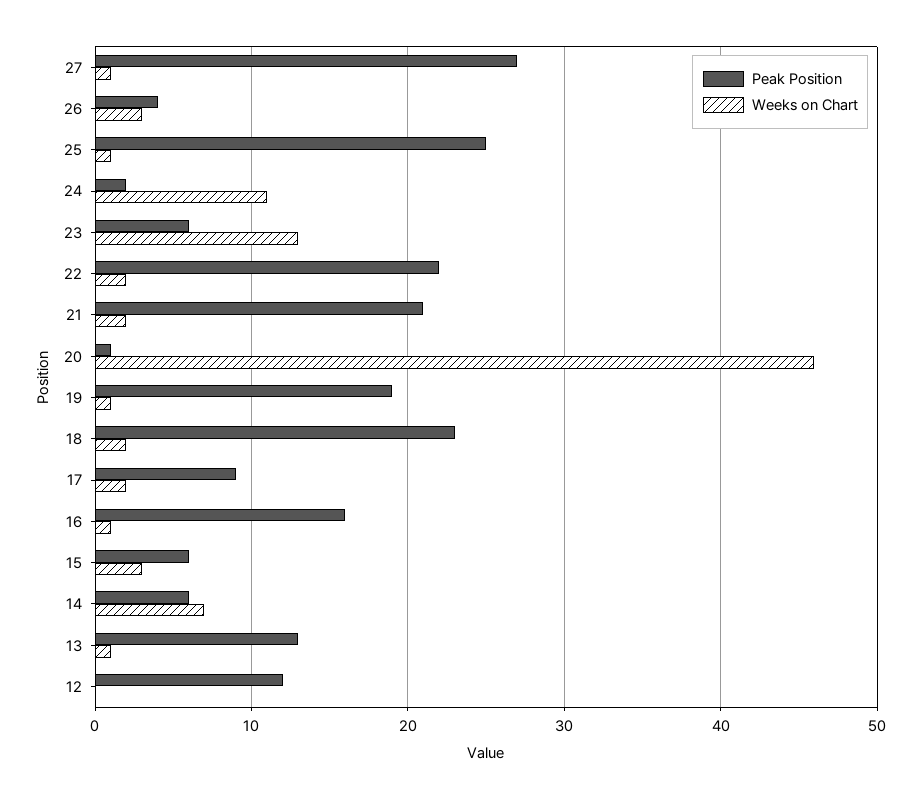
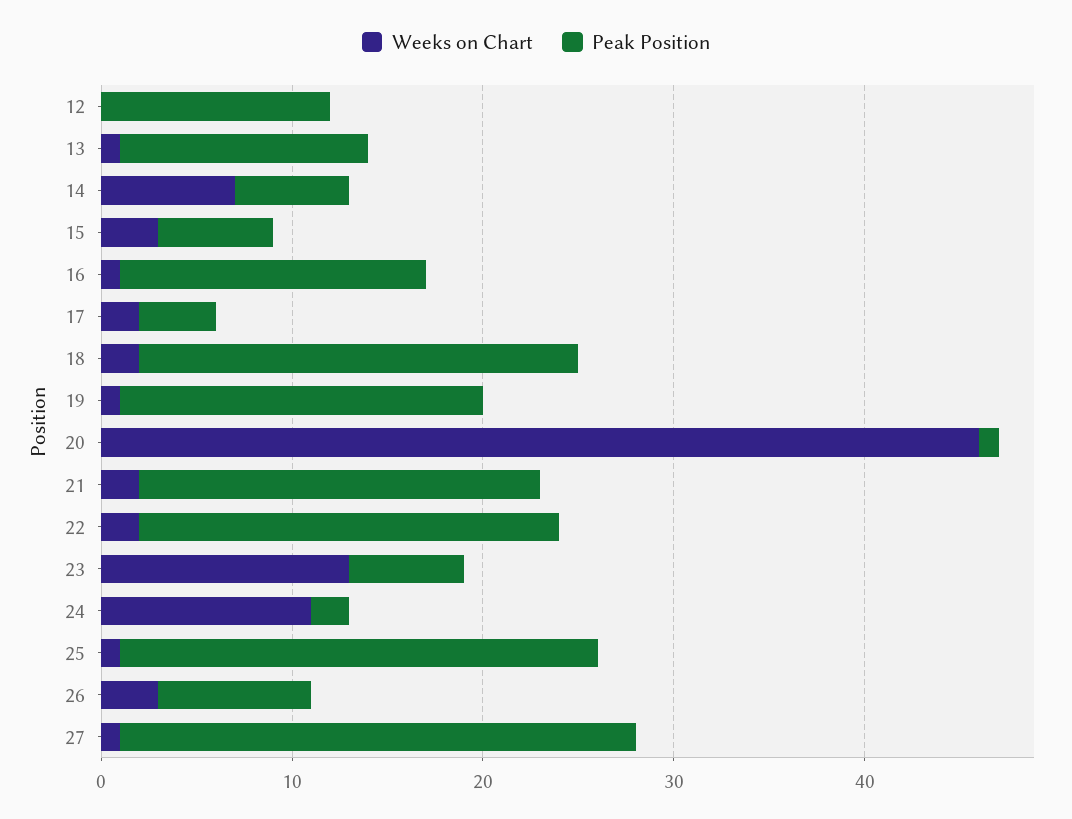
  {
    "Peak Position": {
      "27": 27,
-     "26": 4,
+     "26": 8,
      "25": 25,
      "24": 2,
      "23": 6,
      "22": 22,
      "21": 21,
      "20": 1,
      "19": 19,
      "18": 23,
-     "17": 9,
+     "17": 4,
      "16": 16,
      "15": 6,
      "14": 6,
      "13": 13,
      "12": 12
    },
    "Weeks on Chart": {
      "27": 1,
      "26": 3,
      "25": 1,
      "24": 11,
      "23": 13,
      "22": 2,
      "21": 2,
      "20": 46,
      "19": 1,
      "18": 2,
      "17": 2,
      "16": 1,
      "15": 3,
      "14": 7,
      "13": 1,
      "12": 0
    }
  }

